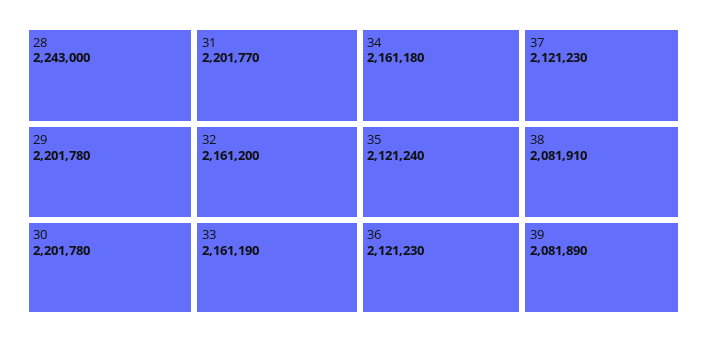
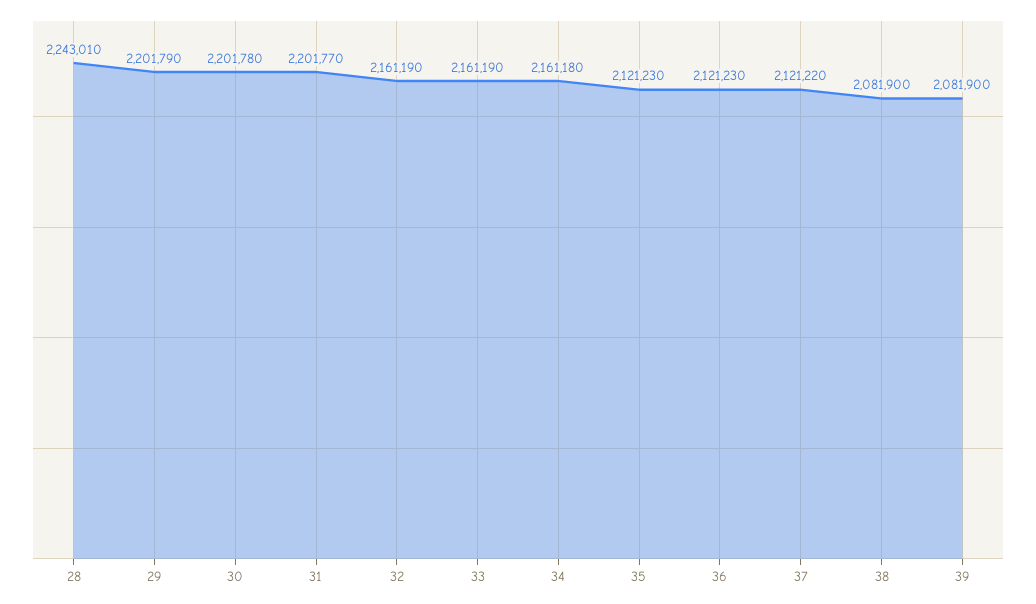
  {
-   "28": 2243000,
+   "28": 2243010,
-   "29": 2201780,
+   "29": 2201790,
    "30": 2201780,
    "31": 2201770,
-   "32": 2161200,
+   "32": 2161190,
    "33": 2161190,
    "34": 2161180,
-   "35": 2121240,
+   "35": 2121230,
    "36": 2121230,
-   "37": 2121230,
+   "37": 2121220,
-   "38": 2081910,
+   "38": 2081900,
-   "39": 2081890
+   "39": 2081900
  }

